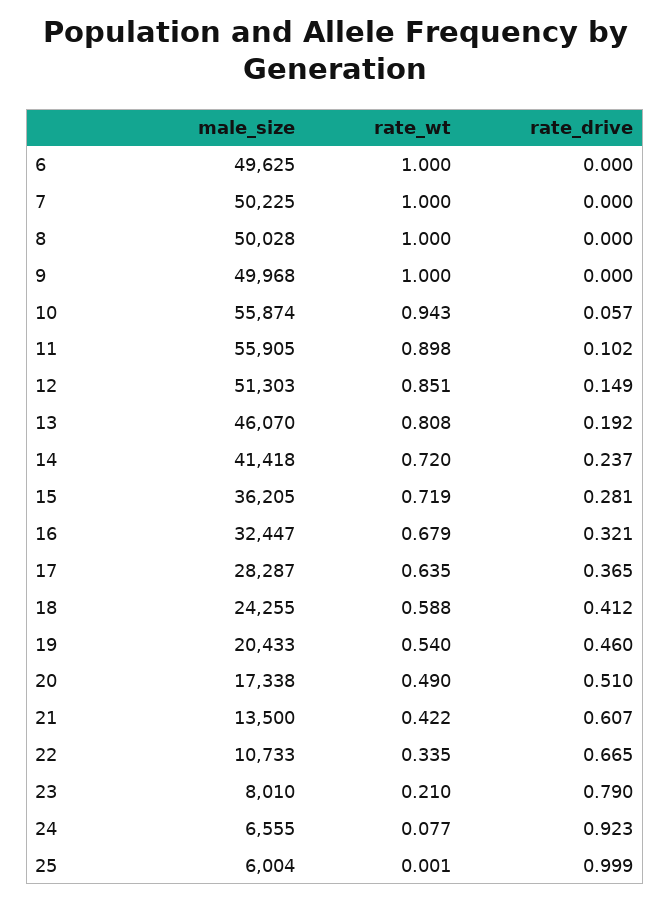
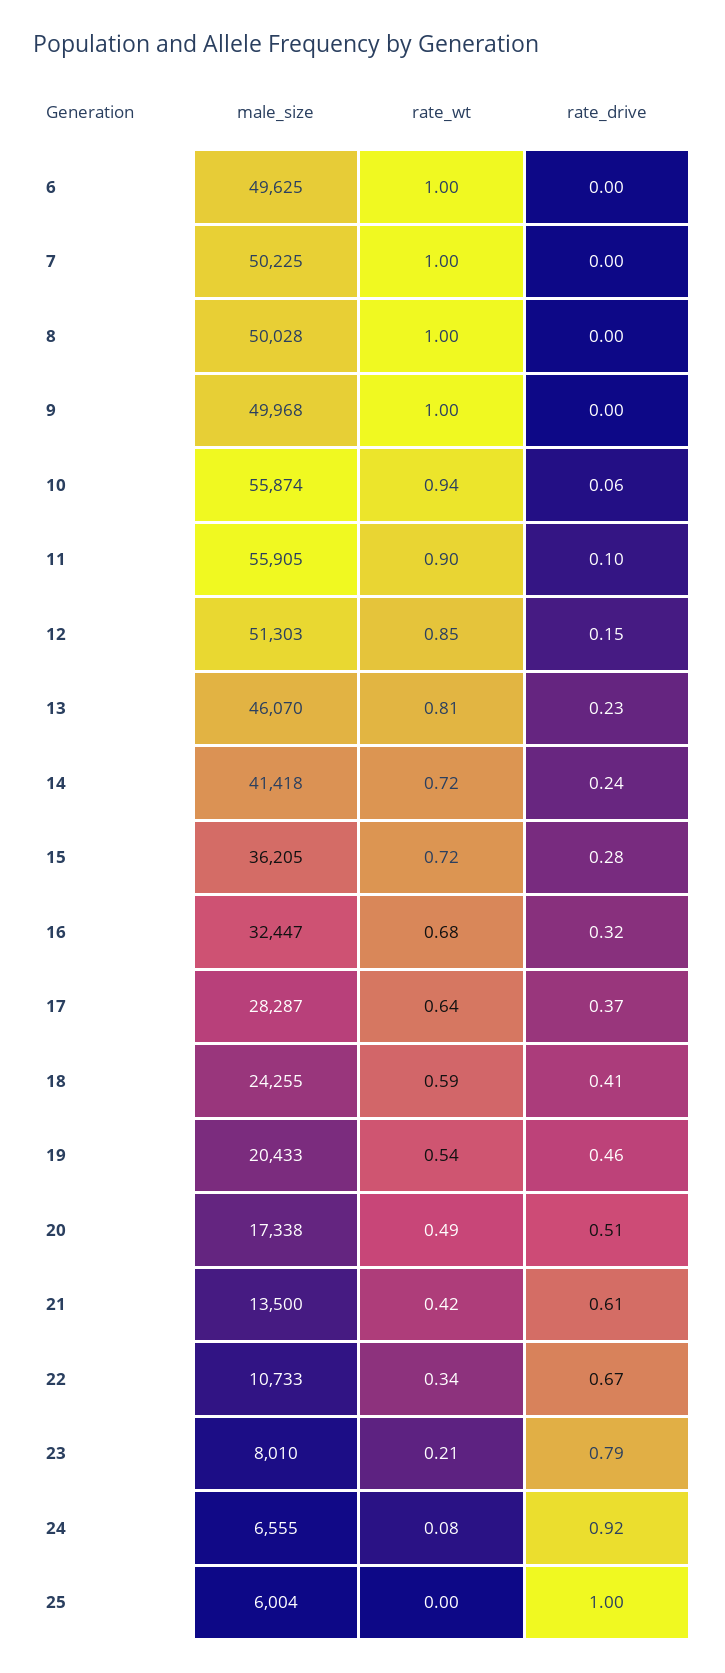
  {
    "male_size": {
      "6": 49625,
      "7": 50225,
      "8": 50028,
      "9": 49968,
      "10": 55874,
      "11": 55905,
      "12": 51303,
      "13": 46070,
      "14": 41418,
      "15": 36205,
      "16": 32447,
      "17": 28287,
      "18": 24255,
      "19": 20433,
      "20": 17338,
      "21": 13500,
      "22": 10733,
      "23": 8010,
      "24": 6555,
      "25": 6004
    },
    "rate_wt": {
      "6": 1,
      "7": 1,
      "8": 1,
      "9": 1,
      "10": 0.943,
      "11": 0.898,
      "12": 0.851,
      "13": 0.808,
      "14": 0.72,
      "15": 0.719,
      "16": 0.679,
      "17": 0.635,
      "18": 0.588,
      "19": 0.54,
      "20": 0.49,
      "21": 0.422,
      "22": 0.335,
      "23": 0.21,
      "24": 0.077,
      "25": 0.001
    },
    "rate_drive": {
      "6": 0,
      "7": 0,
      "8": 0,
      "9": 0,
      "10": 0.057,
      "11": 0.102,
      "12": 0.149,
-     "13": 0.192,
+     "13": 0.23,
      "14": 0.237,
      "15": 0.281,
      "16": 0.321,
      "17": 0.365,
      "18": 0.412,
      "19": 0.46,
      "20": 0.51,
      "21": 0.607,
      "22": 0.665,
      "23": 0.79,
      "24": 0.923,
      "25": 0.999
    }
  }

